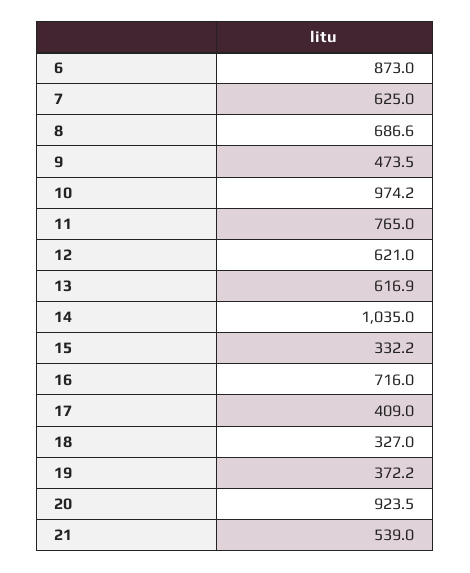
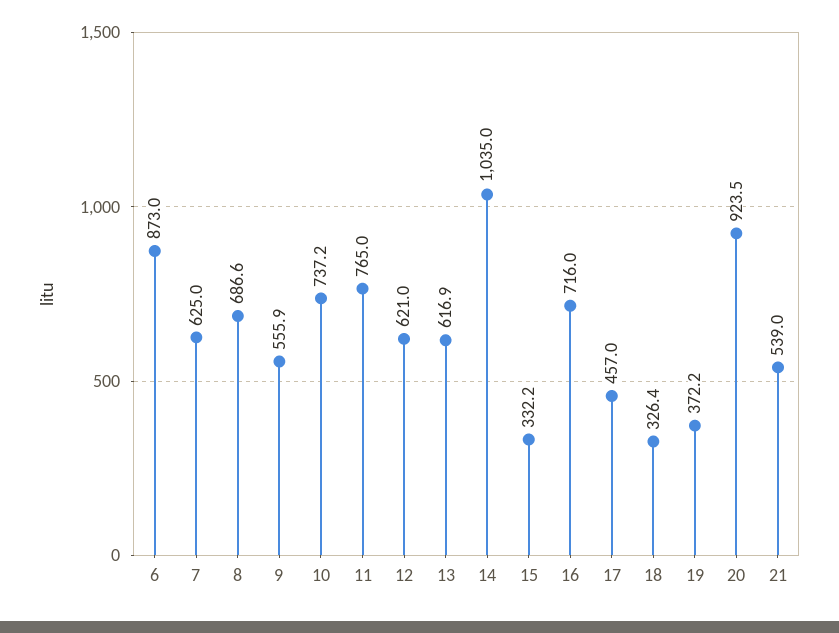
  {
    "6": 873,
    "7": 625,
    "8": 686.6,
-   "9": 473.5,
+   "9": 555.9,
-   "10": 974.2,
+   "10": 737.2,
    "11": 765,
    "12": 621,
    "13": 616.9,
    "14": 1035,
    "15": 332.2,
    "16": 716,
-   "17": 409,
+   "17": 457,
-   "18": 327,
+   "18": 326.4,
    "19": 372.2,
    "20": 923.5,
    "21": 539
  }

